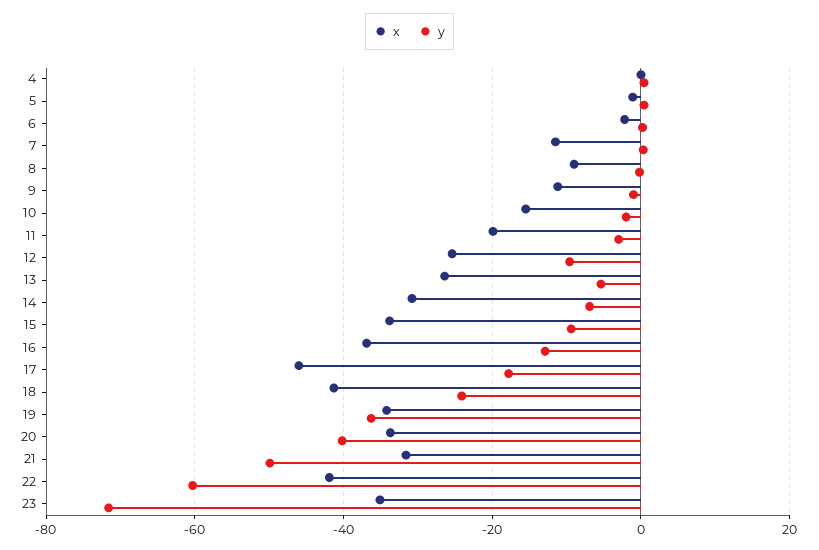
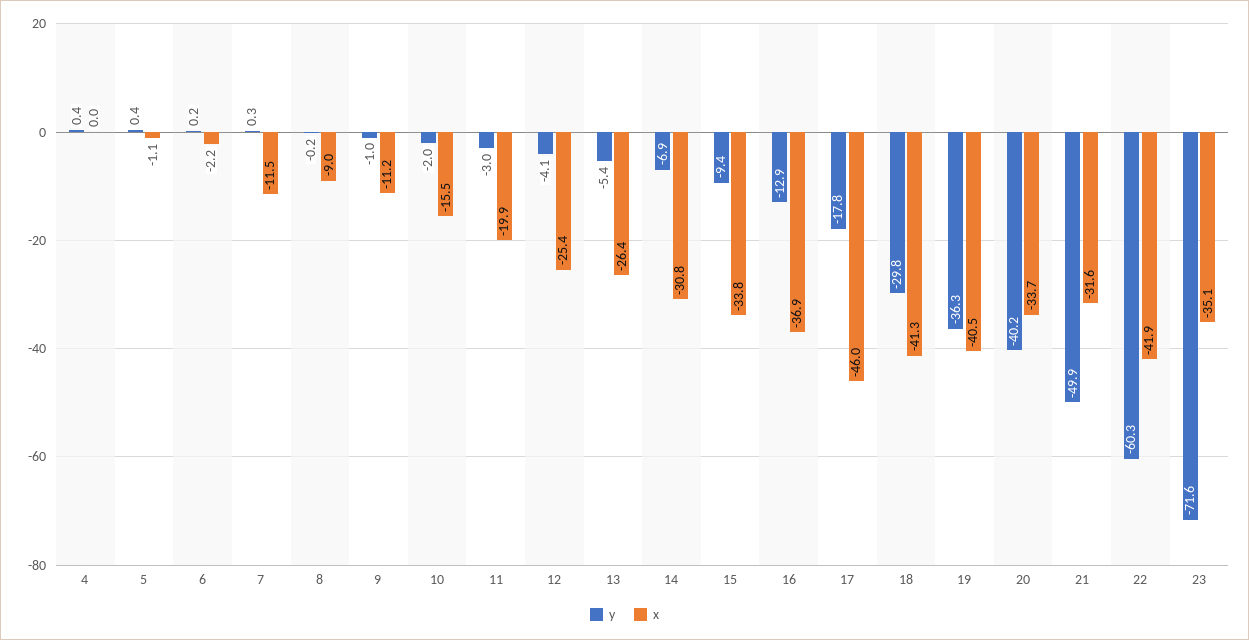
  {
    "x": {
      "4": 0,
      "5": -1.1,
      "6": -2.2,
      "7": -11.5,
      "8": -9,
      "9": -11.2,
      "10": -15.5,
      "11": -19.9,
      "12": -25.4,
      "13": -26.4,
      "14": -30.8,
      "15": -33.8,
      "16": -36.9,
      "17": -46,
      "18": -41.3,
-     "19": -34,
+     "19": -40.5,
      "20": -33.7,
      "21": -31.6,
      "22": -41.9,
      "23": -35.1
    },
    "y": {
      "4": 0.4,
      "5": 0.4,
      "6": 0.2,
      "7": 0.3,
      "8": -0.2,
      "9": -1,
      "10": -2,
      "11": -3,
-     "12": -10,
+     "12": -4.1,
      "13": -5.4,
      "14": -6.9,
      "15": -9.4,
      "16": -12.9,
      "17": -17.8,
-     "18": -24,
+     "18": -29.8,
      "19": -36.3,
      "20": -40.2,
      "21": -49.9,
      "22": -60.3,
      "23": -71.6
    }
  }

